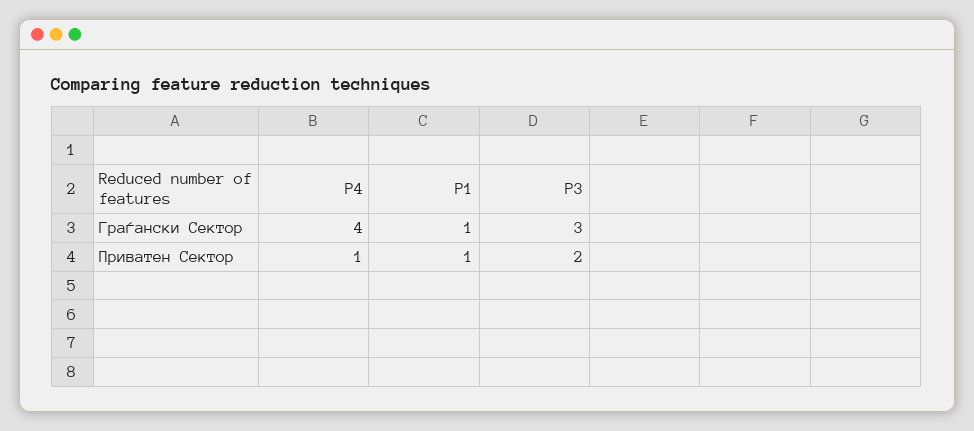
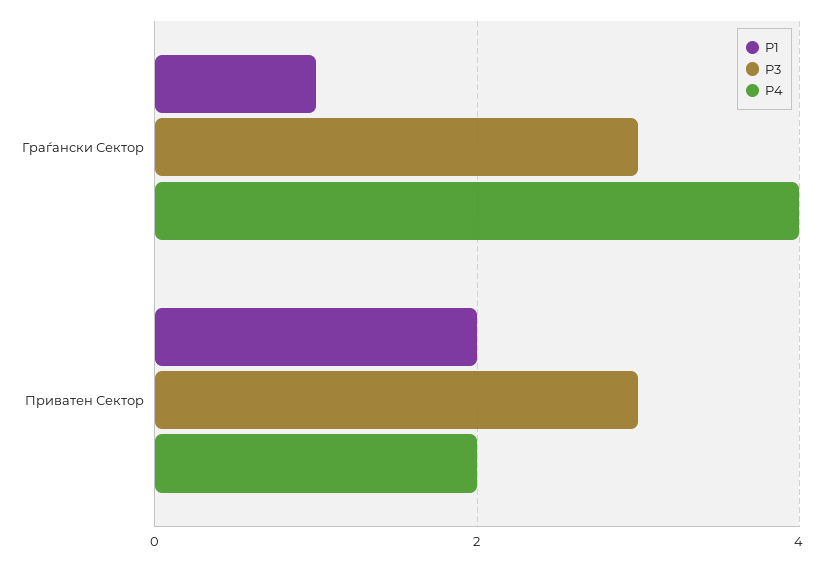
  {
    "P4": {
      "Граѓански Сектор": 4,
-     "Приватен Сектор": 1
+     "Приватен Сектор": 2
    },
    "P1": {
      "Граѓански Сектор": 1,
-     "Приватен Сектор": 1
+     "Приватен Сектор": 2
    },
    "P3": {
      "Граѓански Сектор": 3,
-     "Приватен Сектор": 2
+     "Приватен Сектор": 3
    }
  }

